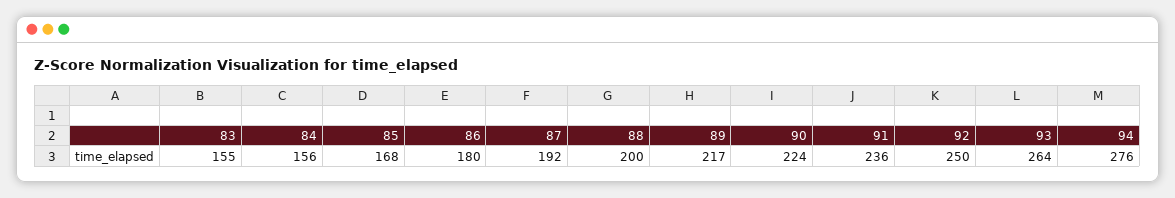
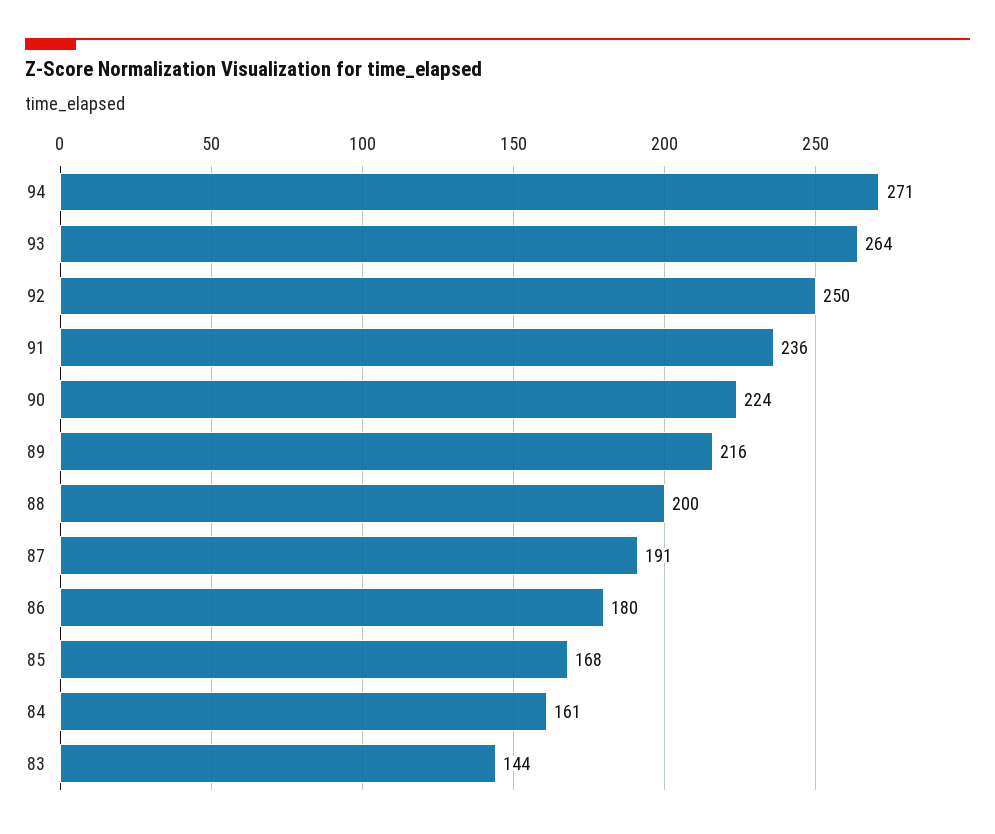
  {
-   "83": 155,
+   "83": 144,
-   "84": 156,
+   "84": 161,
    "85": 168,
    "86": 180,
-   "87": 192,
+   "87": 191,
    "88": 200,
-   "89": 217,
+   "89": 216,
    "90": 224,
    "91": 236,
    "92": 250,
    "93": 264,
-   "94": 276
+   "94": 271
  }

